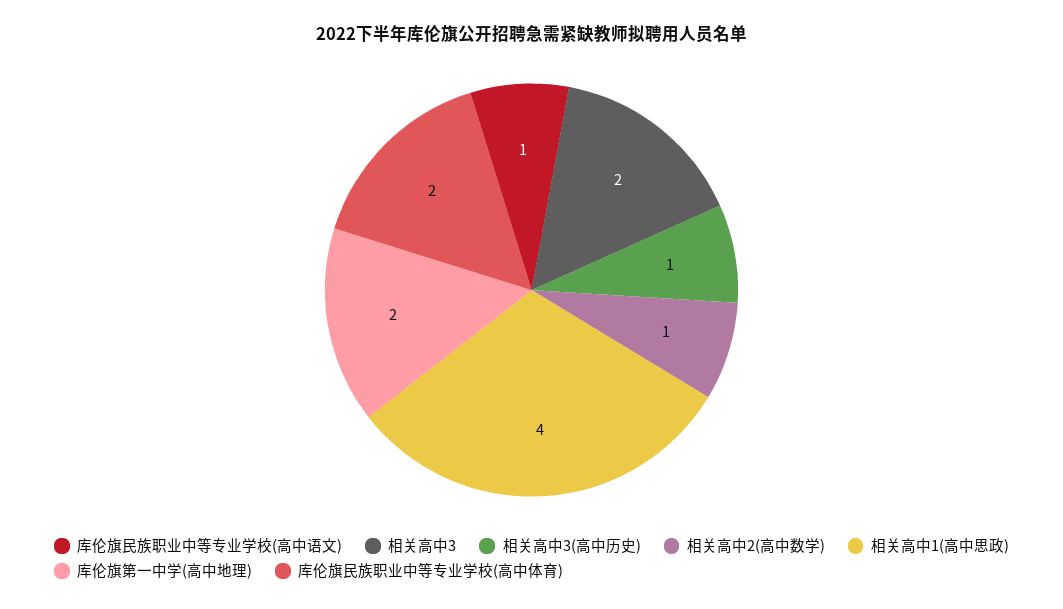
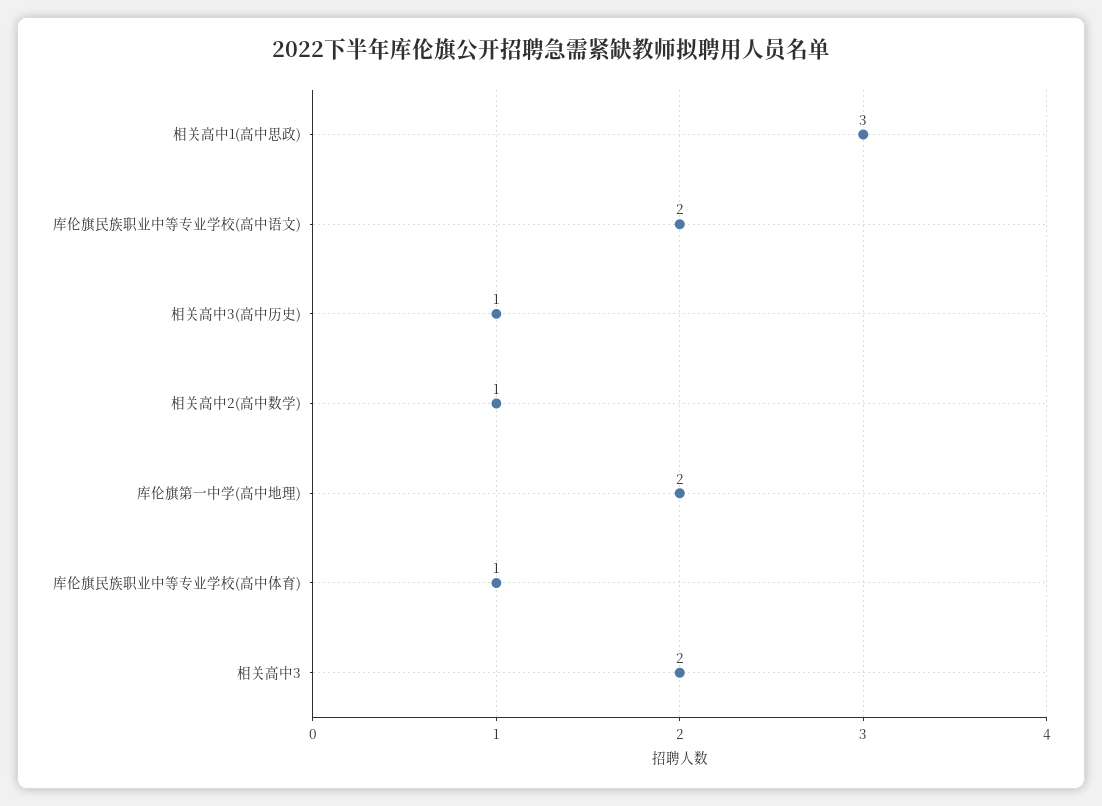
  {
-   "库伦旗民族职业中等专业学校(高中语文)": 1,
+   "库伦旗民族职业中等专业学校(高中语文)": 2,
    "相关高中3": 2,
    "相关高中3(高中历史)": 1,
    "相关高中2(高中数学)": 1,
-   "相关高中1(高中思政)": 4,
+   "相关高中1(高中思政)": 3,
    "库伦旗第一中学(高中地理)": 2,
-   "库伦旗民族职业中等专业学校(高中体育)": 2
+   "库伦旗民族职业中等专业学校(高中体育)": 1
  }

